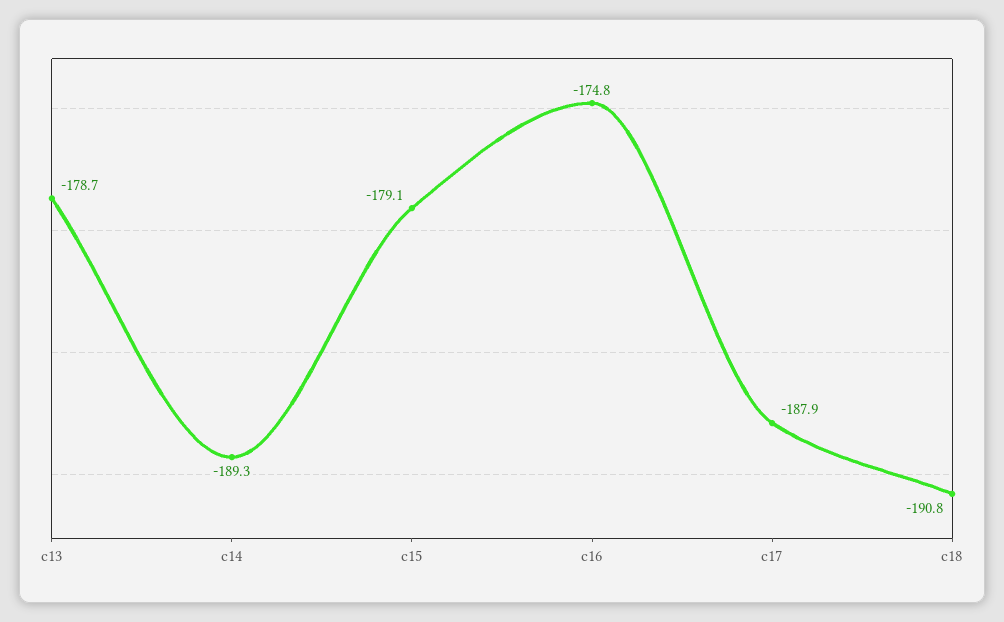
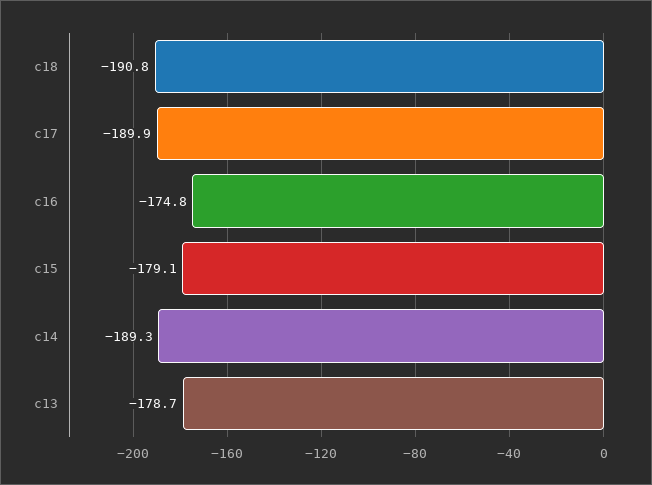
  {
    "c13": -178.7,
    "c14": -189.3,
    "c15": -179.1,
    "c16": -174.8,
-   "c17": -187.9,
+   "c17": -189.9,
    "c18": -190.8
  }

